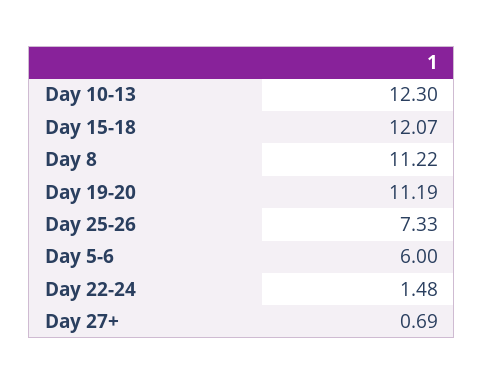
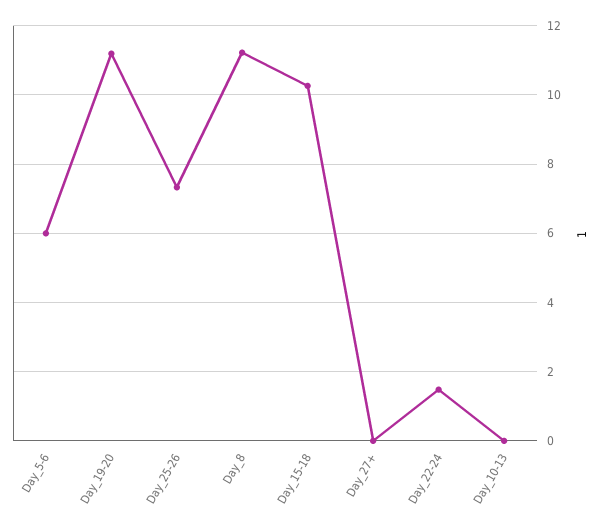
  {
-   "Day 10-13": 12.3,
+   "Day 10-13": 0,
-   "Day 15-18": 12.07,
+   "Day 15-18": 10.2,
    "Day 8": 11.22,
    "Day 19-20": 11.19,
    "Day 25-26": 7.33,
    "Day 5-6": 6,
    "Day 22-24": 1.48,
-   "Day 27+": 0.69
+   "Day 27+": 0
  }

